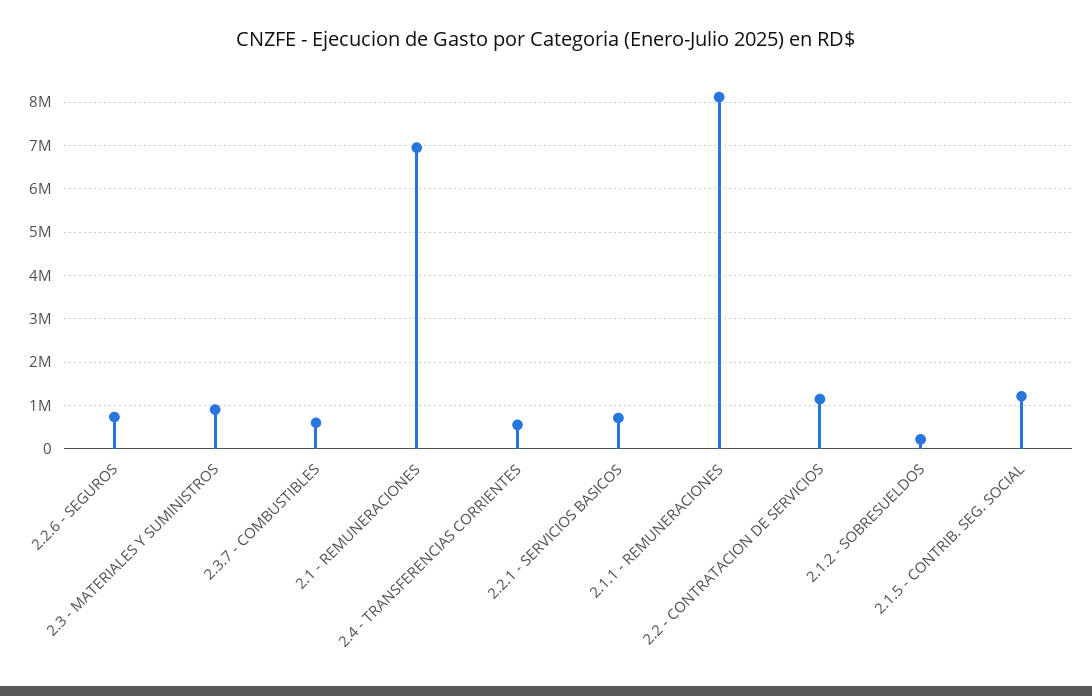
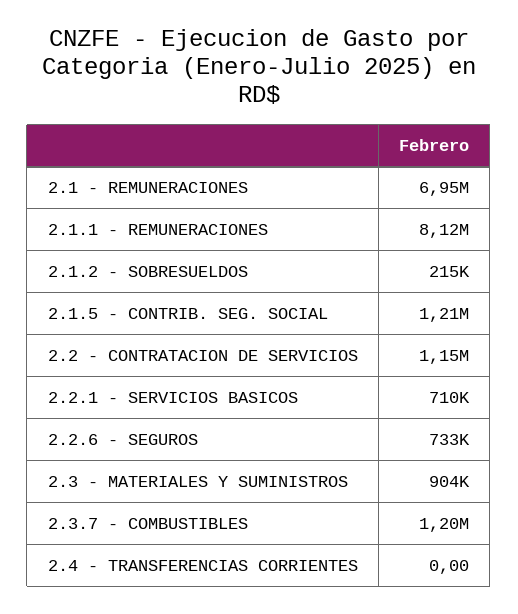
  {
    "2.2.6 - SEGUROS": 733000,
    "2.3 - MATERIALES Y SUMINISTROS": 904000,
-   "2.3.7 - COMBUSTIBLES": 600000,
+   "2.3.7 - COMBUSTIBLES": 1200000,
    "2.1 - REMUNERACIONES": 6950000,
-   "2.4 - TRANSFERENCIAS CORRIENTES": 600000,
+   "2.4 - TRANSFERENCIAS CORRIENTES": 0,
    "2.2.1 - SERVICIOS BASICOS": 710000,
    "2.1.1 - REMUNERACIONES": 8120000,
    "2.2 - CONTRATACION DE SERVICIOS": 1150000,
    "2.1.2 - SOBRESUELDOS": 215000,
    "2.1.5 - CONTRIB. SEG. SOCIAL": 1210000
  }

